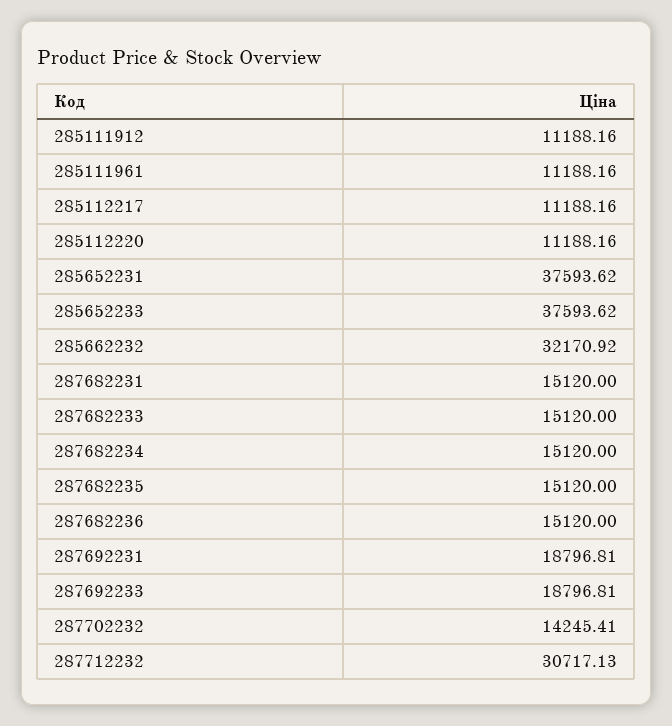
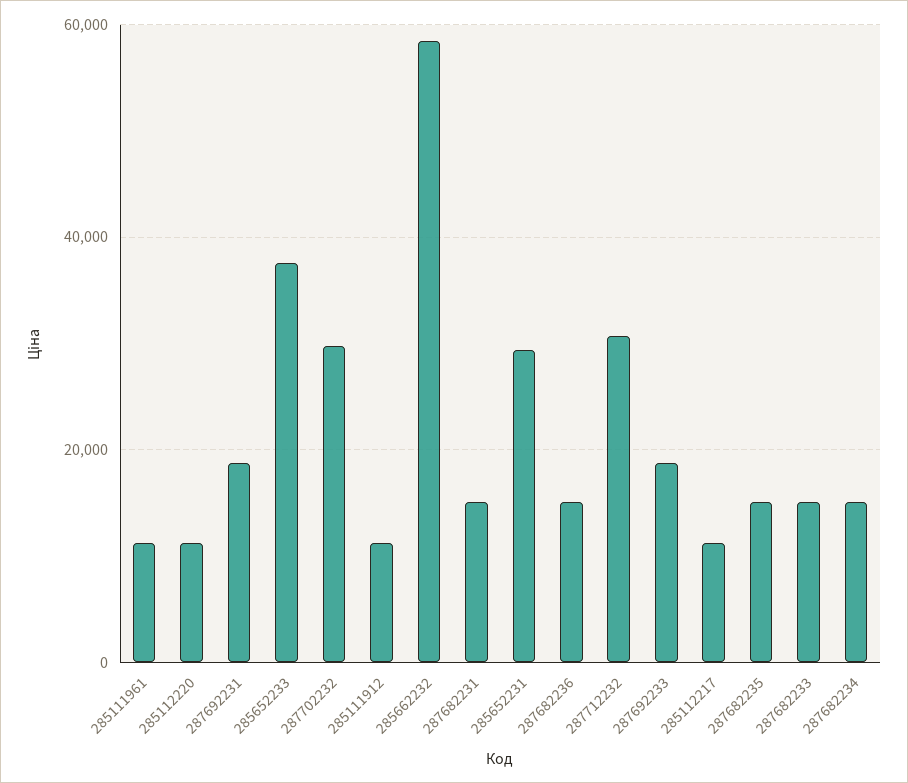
  {
    "285111912": 11188.16,
    "285111961": 11188.16,
    "285112217": 11188.16,
    "285112220": 11188.16,
-   "285652231": 37593.62,
+   "285652231": 30000,
    "285652233": 37593.62,
-   "285662232": 32170.92,
+   "285662232": 58000,
    "287682231": 15120,
    "287682233": 15120,
    "287682234": 15120,
    "287682235": 15120,
    "287682236": 15120,
    "287692231": 18796.81,
    "287692233": 18796.81,
-   "287702232": 14245.41,
+   "287702232": 30000,
    "287712232": 30717.13
  }

